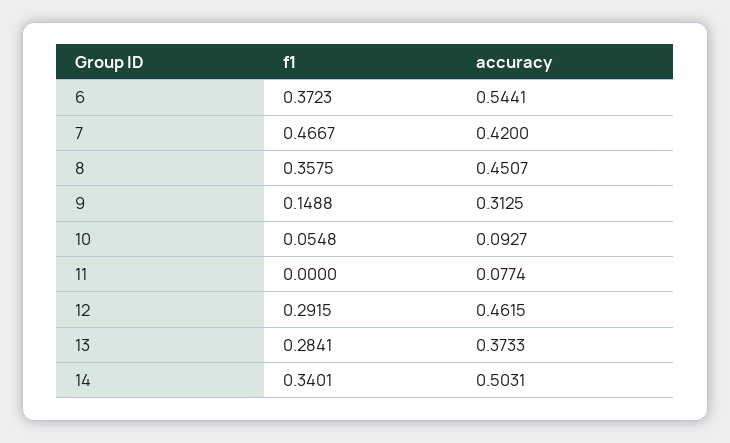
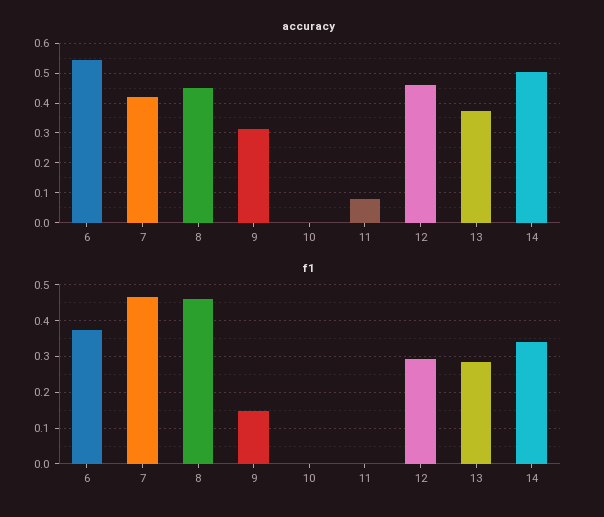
  {
    "f1": {
      "6": 0.3723,
      "7": 0.4667,
-     "8": 0.3575,
+     "8": 0.46,
      "9": 0.1488,
-     "10": 0.0548,
+     "10": 0,
      "11": 0,
      "12": 0.2915,
      "13": 0.2841,
      "14": 0.3401
    },
    "accuracy": {
      "6": 0.5441,
      "7": 0.42,
      "8": 0.4507,
      "9": 0.3125,
-     "10": 0.0927,
+     "10": 0,
      "11": 0.0774,
      "12": 0.4615,
      "13": 0.3733,
      "14": 0.5031
    }
  }

